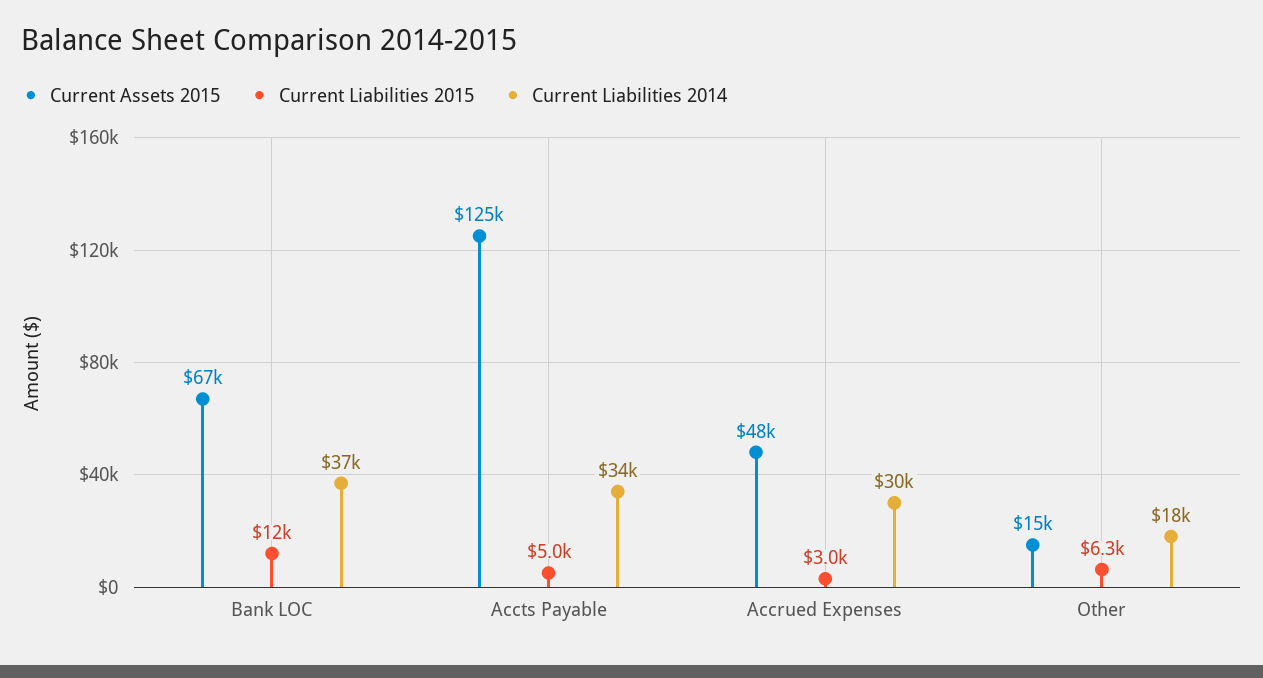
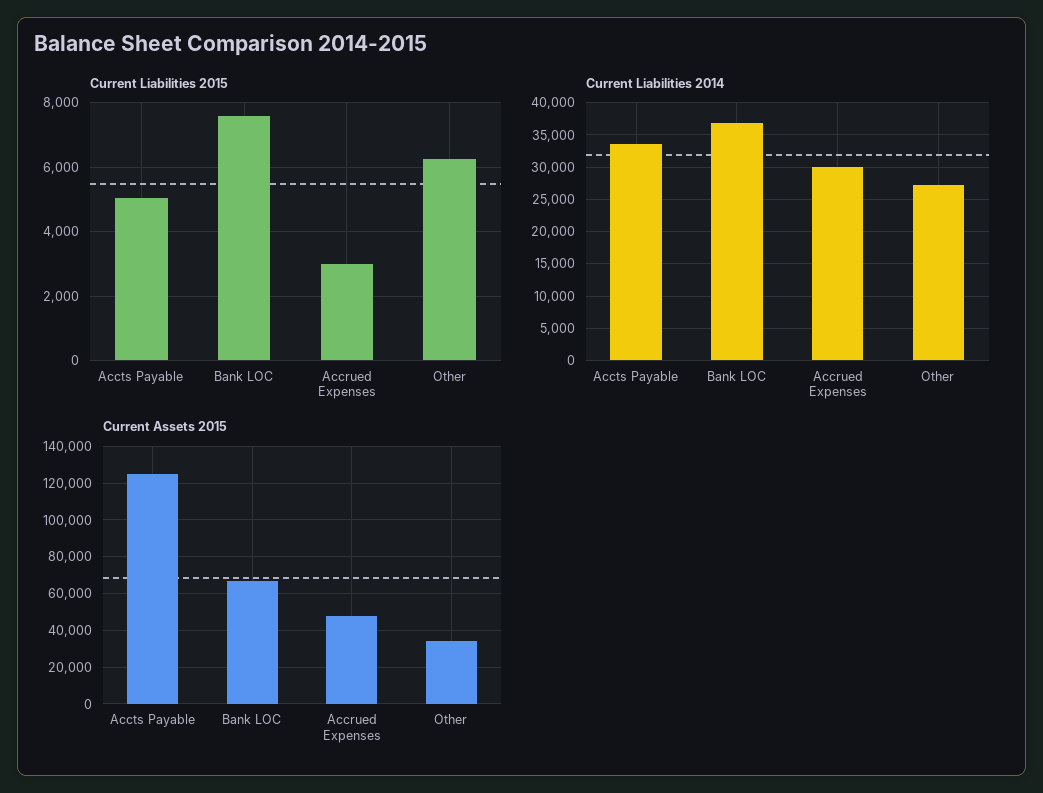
  {
    "Current Assets 2015": {
      "Bank LOC": 67000,
      "Accts Payable": 125000,
      "Accrued Expenses": 48000,
-     "Other": 15000
+     "Other": 35000
    },
    "Current Liabilities 2015": {
-     "Bank LOC": 12000,
+     "Bank LOC": 7600,
      "Accts Payable": 5000,
      "Accrued Expenses": 3000,
      "Other": 6300
    },
    "Current Liabilities 2014": {
      "Bank LOC": 37000,
      "Accts Payable": 34000,
      "Accrued Expenses": 30000,
-     "Other": 18000
+     "Other": 27000
    }
  }

